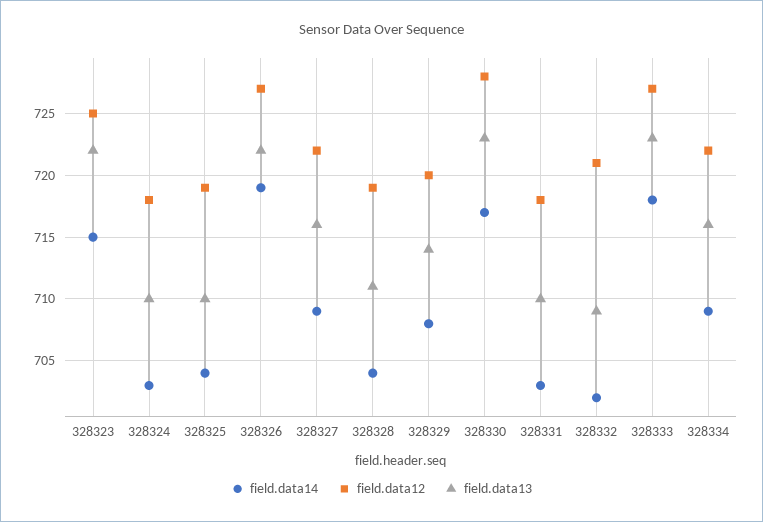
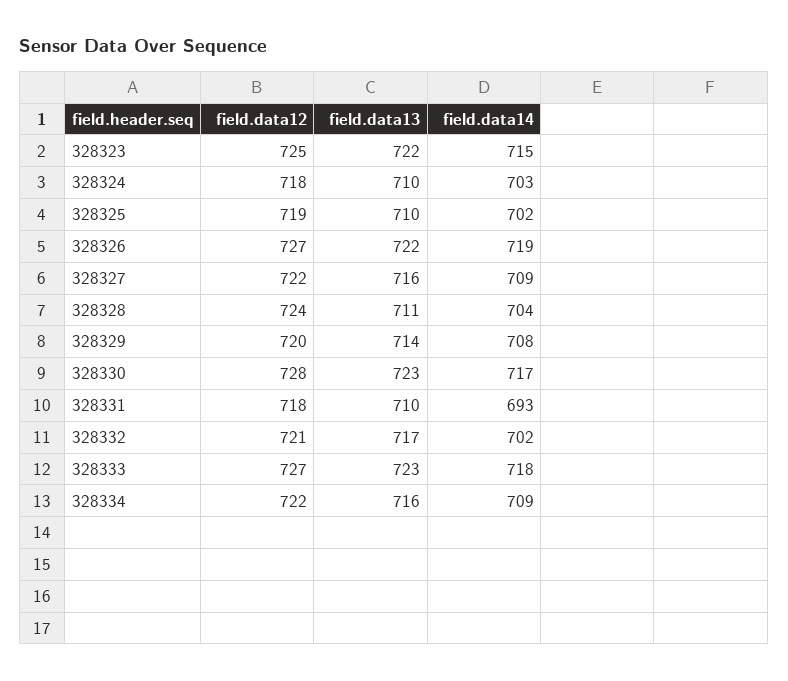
  {
    "field.data14": {
      "328323": 715,
      "328324": 703,
-     "328325": 704,
+     "328325": 702,
      "328326": 719,
      "328327": 709,
      "328328": 704,
      "328329": 708,
      "328330": 717,
-     "328331": 703,
+     "328331": 693,
      "328332": 702,
      "328333": 718,
      "328334": 709
    },
    "field.data12": {
      "328323": 725,
      "328324": 718,
      "328325": 719,
      "328326": 727,
      "328327": 722,
-     "328328": 719,
+     "328328": 724,
      "328329": 720,
      "328330": 728,
      "328331": 718,
      "328332": 721,
      "328333": 727,
      "328334": 722
    },
    "field.data13": {
      "328323": 722,
      "328324": 710,
      "328325": 710,
      "328326": 722,
      "328327": 716,
      "328328": 711,
      "328329": 714,
      "328330": 723,
      "328331": 710,
-     "328332": 709,
+     "328332": 717,
      "328333": 723,
      "328334": 716
    }
  }

